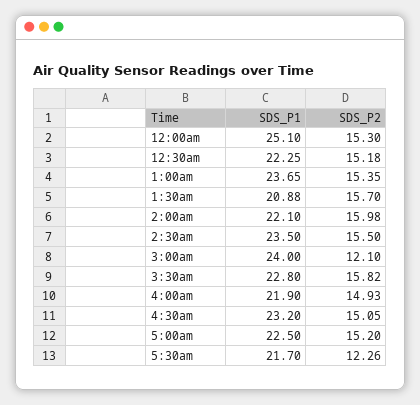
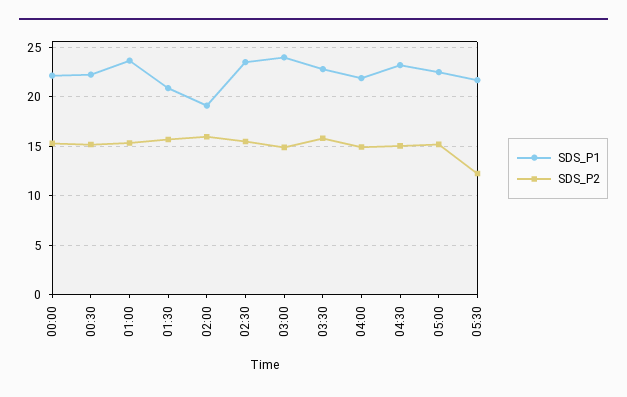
  {
    "SDS_P1": {
-     "12:00am": 25.1,
+     "12:00am": 22,
      "12:30am": 22.25,
      "1:00am": 23.65,
      "1:30am": 20.88,
-     "2:00am": 22.1,
+     "2:00am": 19,
      "2:30am": 23.5,
      "3:00am": 24,
      "3:30am": 22.8,
      "4:00am": 21.9,
      "4:30am": 23.2,
      "5:00am": 22.5,
      "5:30am": 21.7
    },
    "SDS_P2": {
      "12:00am": 15.3,
      "12:30am": 15.18,
      "1:00am": 15.35,
      "1:30am": 15.7,
      "2:00am": 15.98,
      "2:30am": 15.5,
-     "3:00am": 12.1,
+     "3:00am": 15,
      "3:30am": 15.82,
      "4:00am": 14.93,
      "4:30am": 15.05,
      "5:00am": 15.2,
      "5:30am": 12.26
    }
  }

